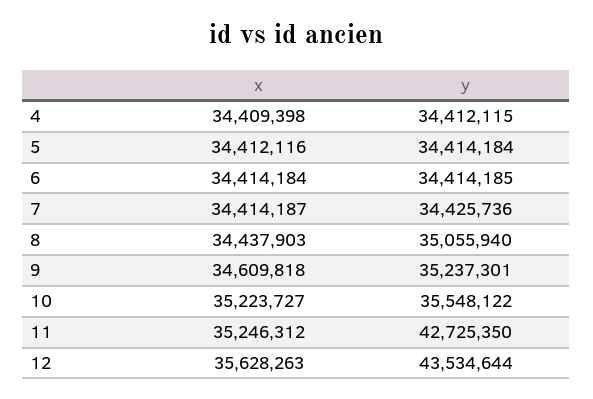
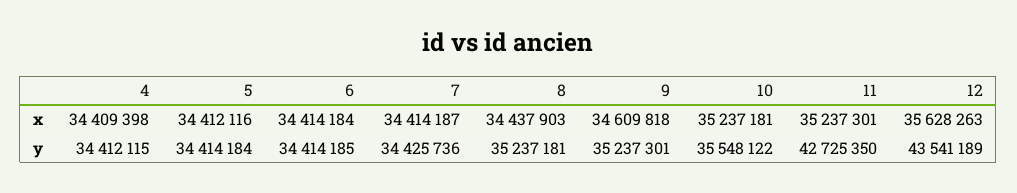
  {
    "x": {
      "4": 34409398,
      "5": 34412116,
      "6": 34414184,
      "7": 34414187,
      "8": 34437903,
      "9": 34609818,
-     "10": 35223727,
+     "10": 35237181,
-     "11": 35246312,
+     "11": 35237301,
      "12": 35628263
    },
    "y": {
      "4": 34412115,
      "5": 34414184,
      "6": 34414185,
      "7": 34425736,
-     "8": 35055940,
+     "8": 35237181,
      "9": 35237301,
      "10": 35548122,
      "11": 42725350,
-     "12": 43534644
+     "12": 43541189
    }
  }

